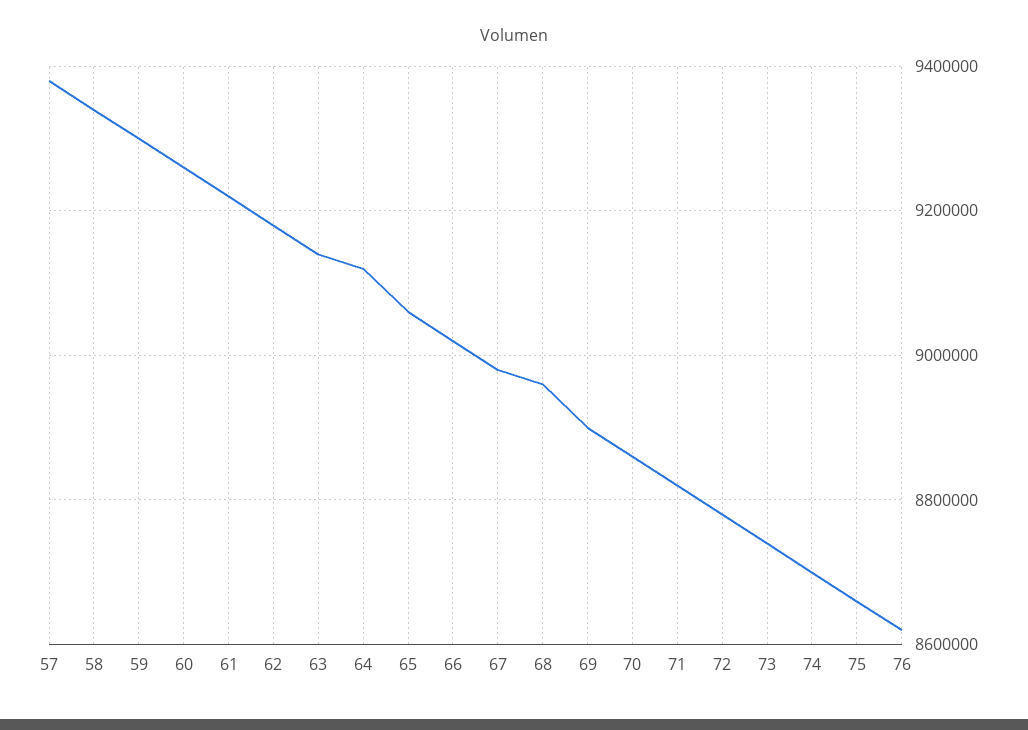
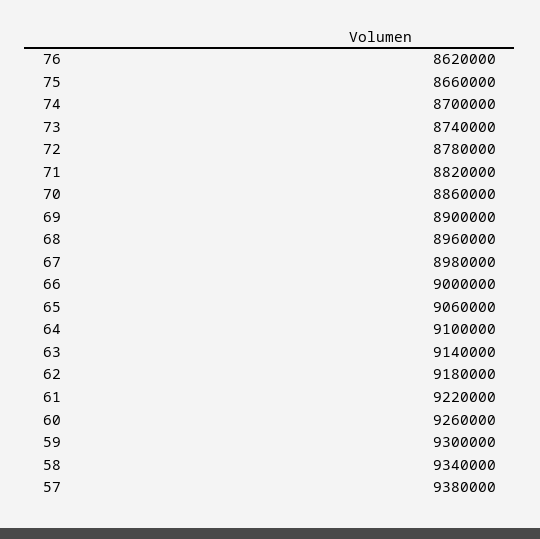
  {
    "57": 9380000,
    "58": 9340000,
    "59": 9300000,
    "60": 9260000,
    "61": 9220000,
    "62": 9180000,
    "63": 9140000,
-   "64": 9120000,
+   "64": 9100000,
    "65": 9060000,
-   "66": 9020000,
+   "66": 9000000,
    "67": 8980000,
    "68": 8960000,
    "69": 8900000,
    "70": 8860000,
    "71": 8820000,
    "72": 8780000,
    "73": 8740000,
    "74": 8700000,
    "75": 8660000,
    "76": 8620000
  }

